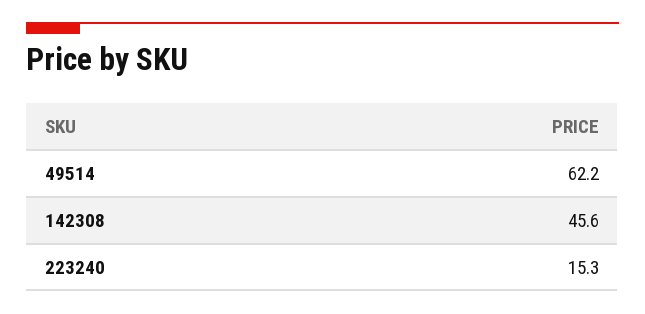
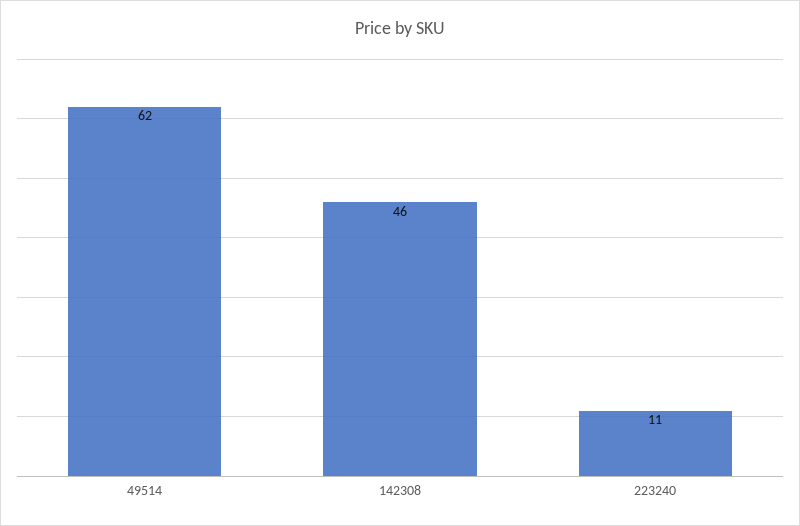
  {
    "49514": 62.2,
    "142308": 45.6,
-   "223240": 15.3
+   "223240": 11
  }

